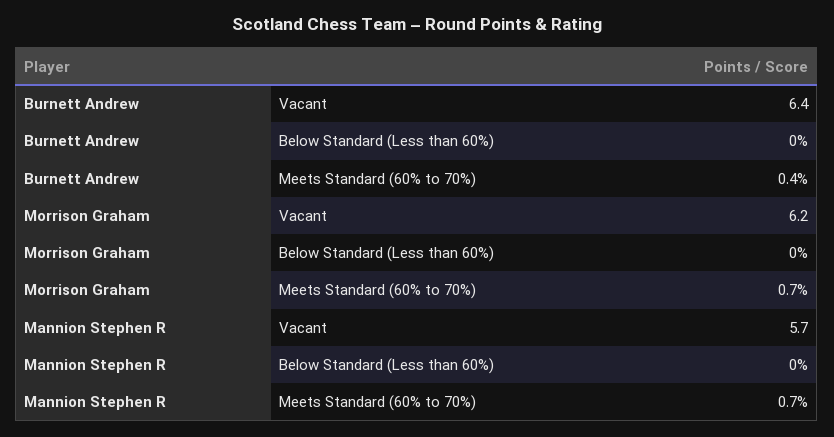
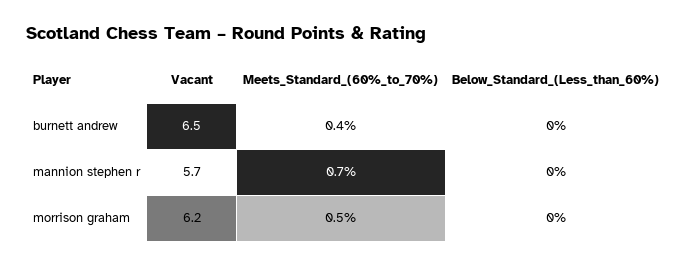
  {
    "Burnett Andrew": {
-     "Vacant": 6.4,
+     "Vacant": 6.5,
      "Below Standard (Less than 60%)": 0,
      "Meets Standard (60% to 70%)": 0.4
    },
    "Morrison Graham": {
      "Vacant": 6.2,
      "Below Standard (Less than 60%)": 0,
-     "Meets Standard (60% to 70%)": 0.7
+     "Meets Standard (60% to 70%)": 0.5
    },
    "Mannion Stephen R": {
      "Vacant": 5.7,
      "Below Standard (Less than 60%)": 0,
      "Meets Standard (60% to 70%)": 0.7
    }
  }

